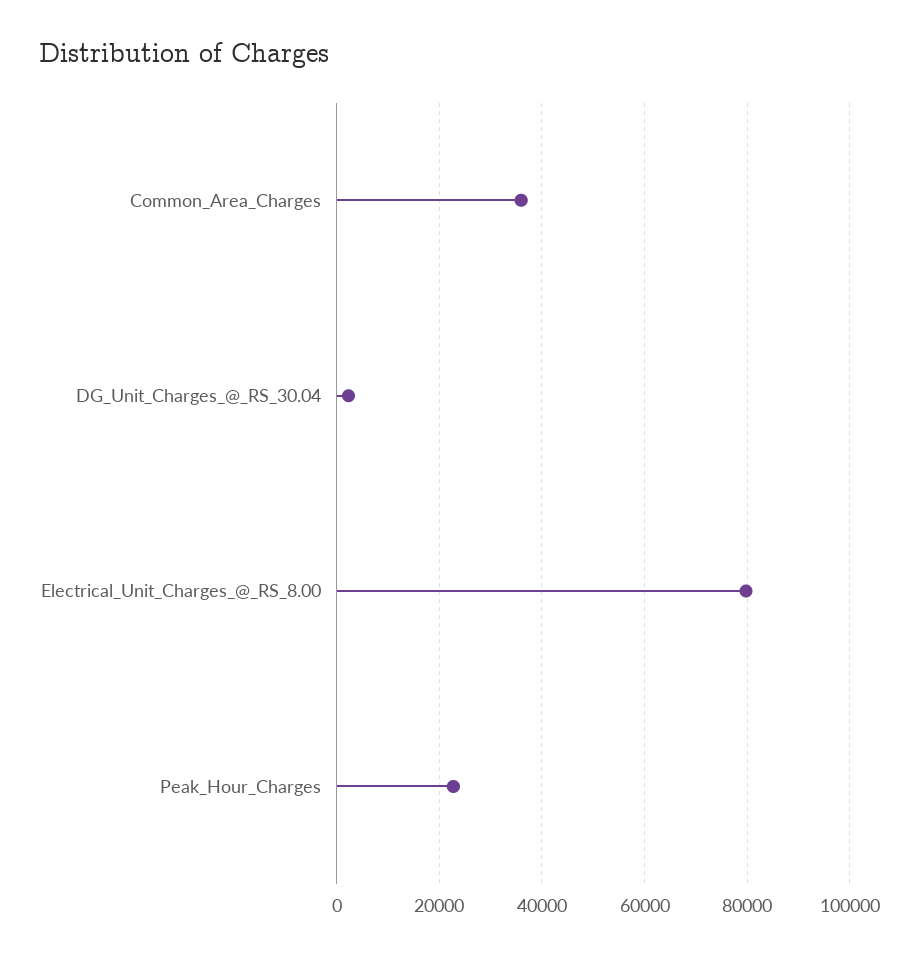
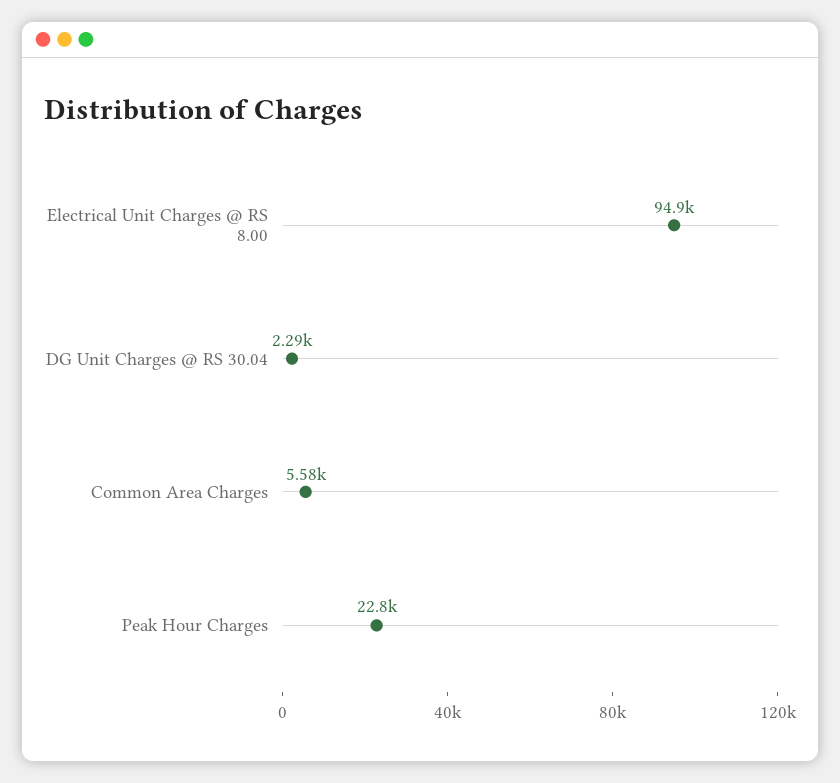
  {
-   "Common_Area_Charges": 36000,
+   "Common_Area_Charges": 5580,
    "DG_Unit_Charges_@_RS_30.04": 2290,
-   "Electrical_Unit_Charges_@_RS_8.00": 80000,
+   "Electrical_Unit_Charges_@_RS_8.00": 94900,
    "Peak_Hour_Charges": 22800
  }

